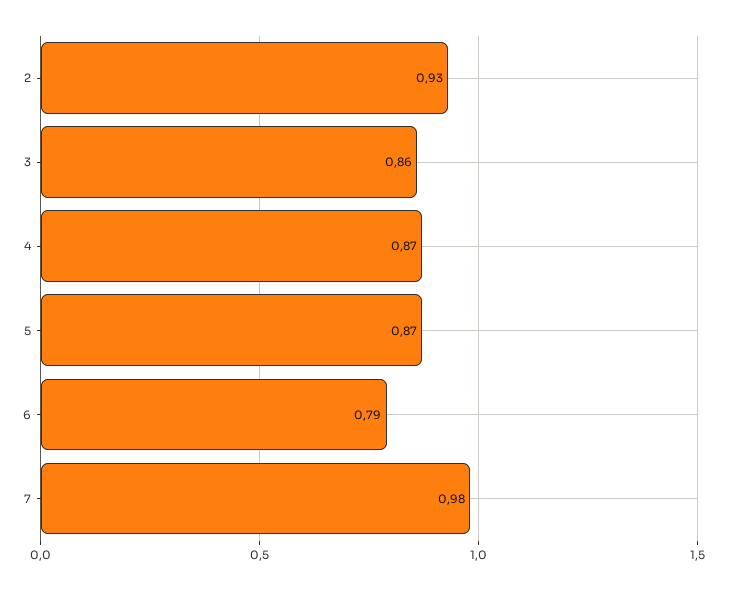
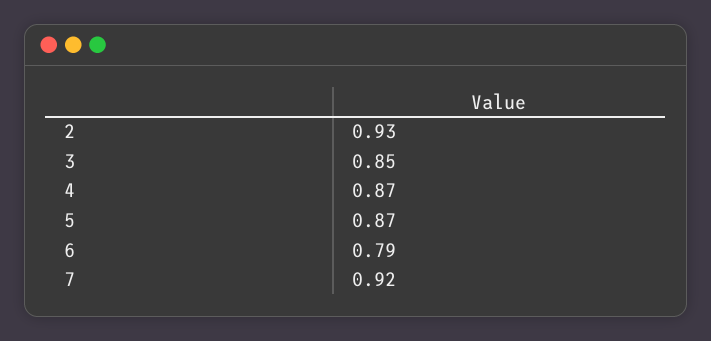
  {
    "2": 0.93,
-   "3": 0.86,
+   "3": 0.85,
    "4": 0.87,
    "5": 0.87,
    "6": 0.79,
-   "7": 0.98
+   "7": 0.92
  }

